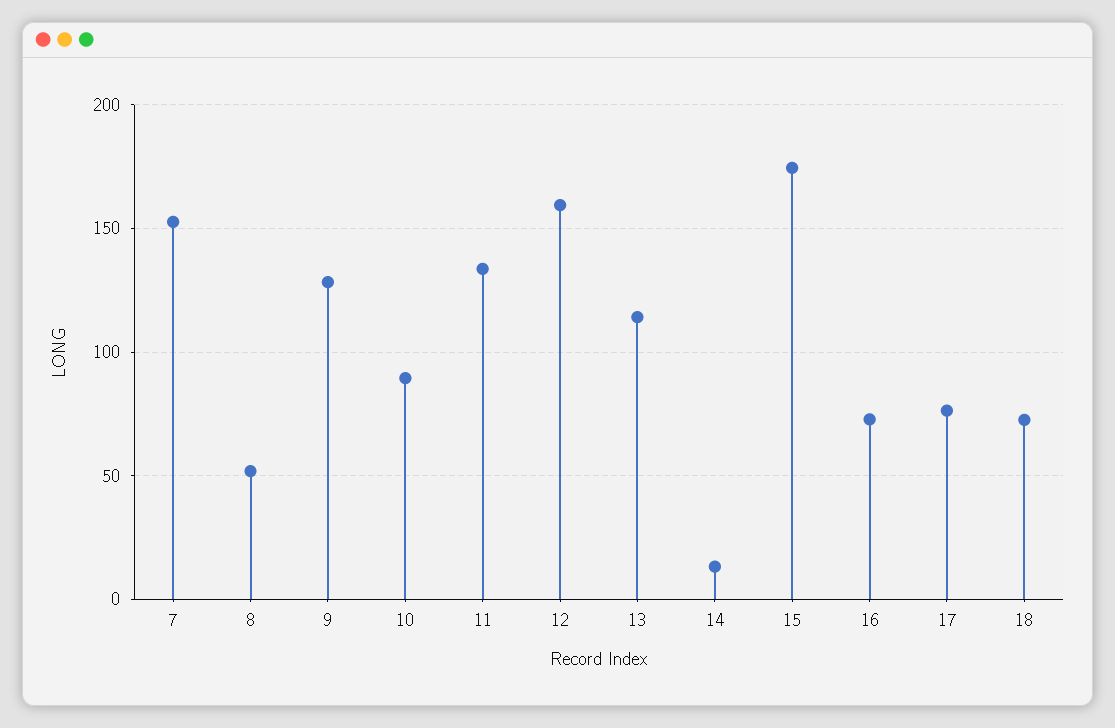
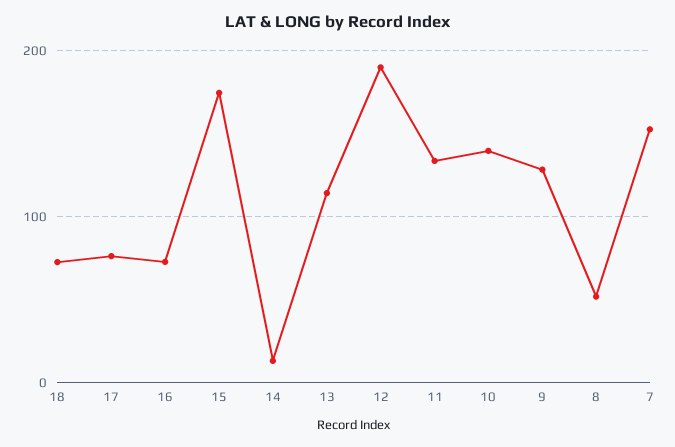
  {
    "7": 155,
    "8": 50,
    "9": 130,
-   "10": 90,
+   "10": 140,
    "11": 135,
-   "12": 160,
+   "12": 190,
    "13": 115,
    "14": 15,
    "15": 175,
    "16": 75,
    "17": 75,
    "18": 75
  }

